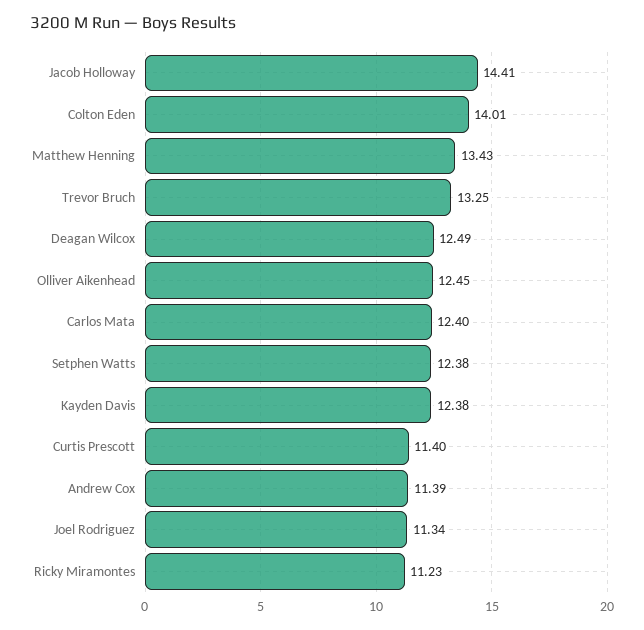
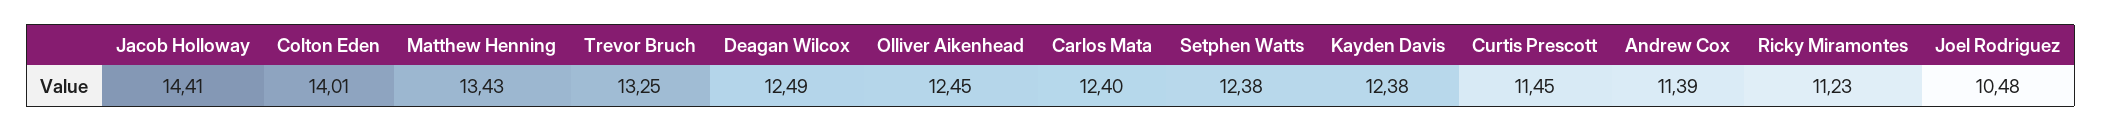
  {
    "Jacob Holloway": 14.41,
    "Colton Eden": 14.01,
    "Matthew Henning": 13.43,
    "Trevor Bruch": 13.25,
    "Deagan Wilcox": 12.49,
    "Olliver Aikenhead": 12.45,
    "Carlos Mata": 12.4,
    "Setphen Watts": 12.38,
    "Kayden Davis": 12.38,
-   "Curtis Prescott": 11.4,
+   "Curtis Prescott": 11.45,
    "Andrew Cox": 11.39,
-   "Joel Rodriguez": 11.34,
+   "Joel Rodriguez": 10.48,
    "Ricky Miramontes": 11.23
  }

